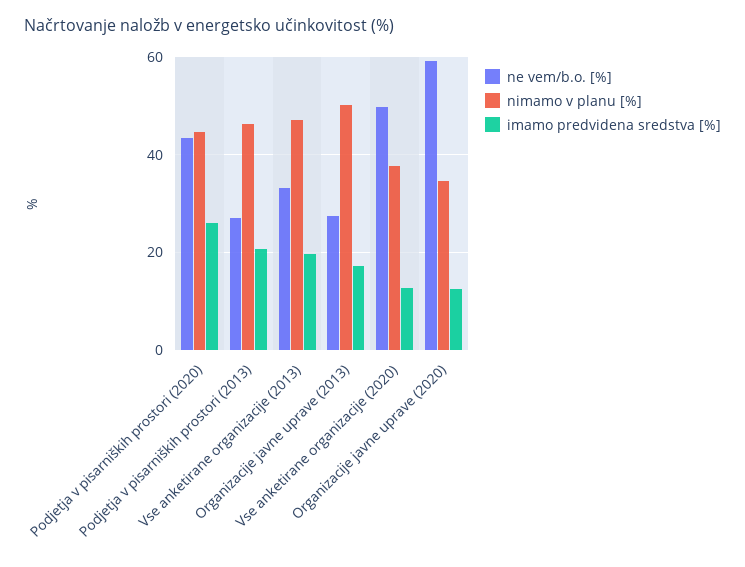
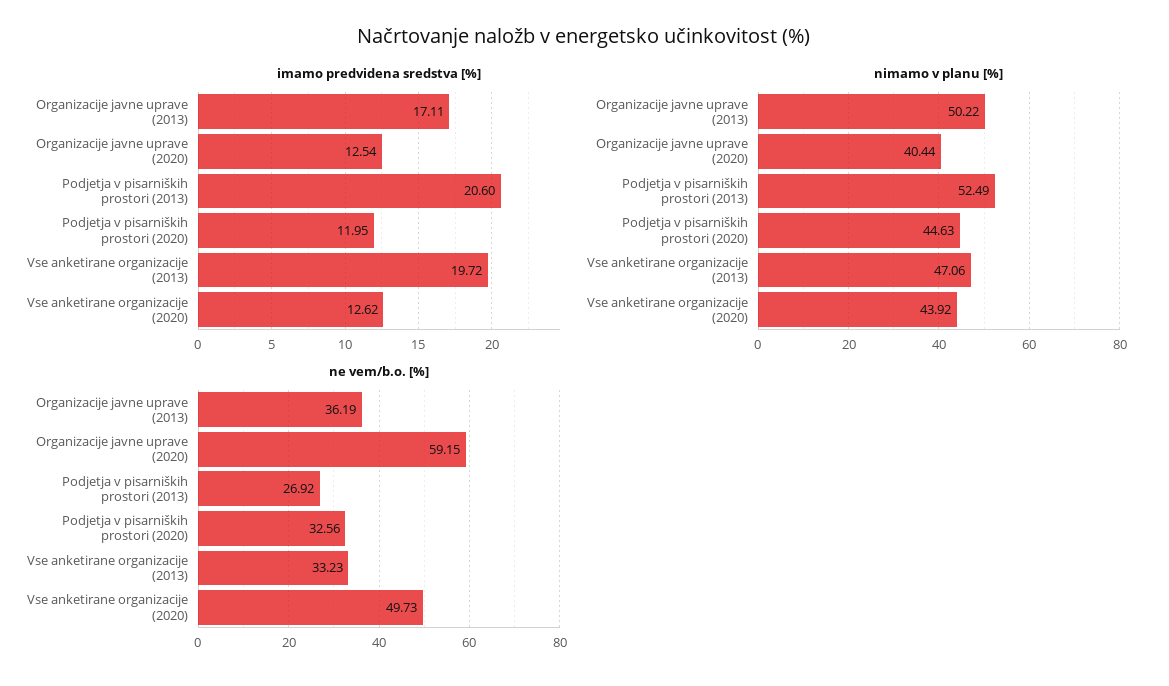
  {
    "ne vem/b.o. [%]": {
-     "Podjetja v pisarniških prostori (2020)": 44,
+     "Podjetja v pisarniških prostori (2020)": 32.56,
      "Podjetja v pisarniških prostori (2013)": 26.92,
      "Vse anketirane organizacije (2013)": 33.23,
-     "Organizacije javne uprave (2013)": 28,
+     "Organizacije javne uprave (2013)": 36.19,
      "Vse anketirane organizacije (2020)": 49.73,
      "Organizacije javne uprave (2020)": 59.15
    },
    "nimamo v planu [%]": {
      "Podjetja v pisarniških prostori (2020)": 44.63,
-     "Podjetja v pisarniških prostori (2013)": 46,
+     "Podjetja v pisarniških prostori (2013)": 52.49,
      "Vse anketirane organizacije (2013)": 47.06,
      "Organizacije javne uprave (2013)": 50.22,
-     "Vse anketirane organizacije (2020)": 38,
+     "Vse anketirane organizacije (2020)": 43.92,
-     "Organizacije javne uprave (2020)": 34
+     "Organizacije javne uprave (2020)": 40.44
    },
    "imamo predvidena sredstva [%]": {
-     "Podjetja v pisarniških prostori (2020)": 26,
+     "Podjetja v pisarniških prostori (2020)": 11.95,
      "Podjetja v pisarniških prostori (2013)": 20.6,
      "Vse anketirane organizacije (2013)": 19.72,
      "Organizacije javne uprave (2013)": 17.11,
      "Vse anketirane organizacije (2020)": 12.62,
      "Organizacije javne uprave (2020)": 12.54
    }
  }

